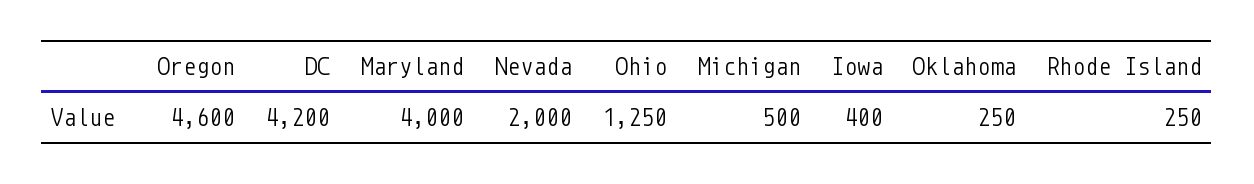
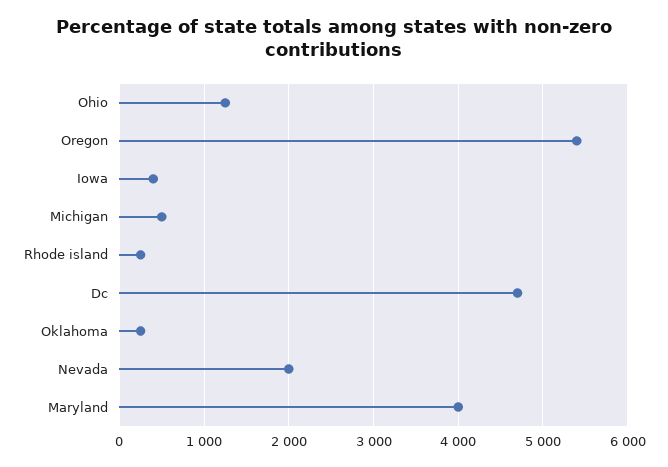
  {
-   "Oregon": 4600,
+   "Oregon": 5400,
-   "DC": 4200,
+   "DC": 4700,
    "Maryland": 4000,
    "Nevada": 2000,
    "Ohio": 1250,
    "Michigan": 500,
    "Iowa": 400,
    "Oklahoma": 250,
    "Rhode Island": 250
  }

